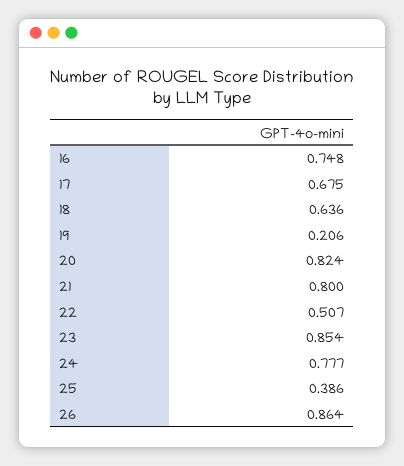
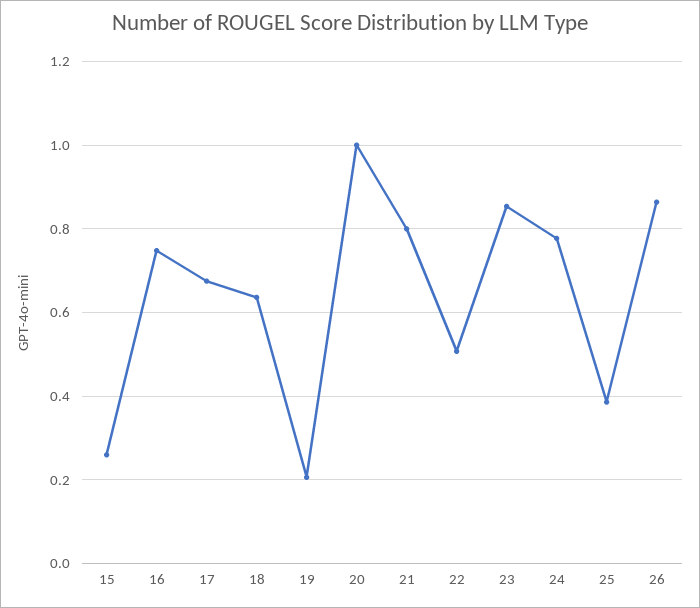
  {
    "16": 0.748,
    "17": 0.675,
    "18": 0.636,
    "19": 0.206,
-   "20": 0.824,
+   "20": 1,
    "21": 0.8,
    "22": 0.507,
    "23": 0.854,
    "24": 0.777,
    "25": 0.386,
-   "26": 0.864
+   "26": 0.864,
+   "15": 0.26
  }

